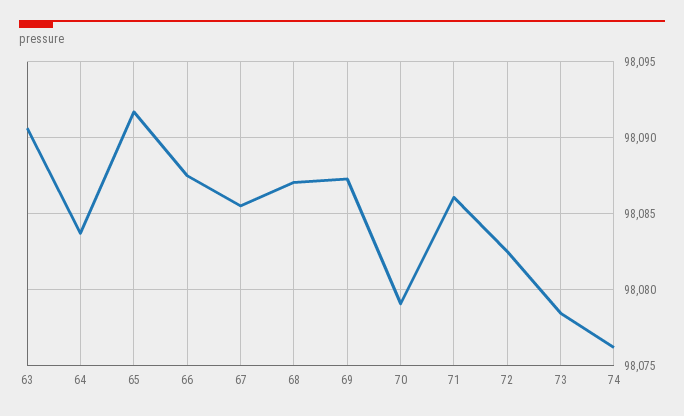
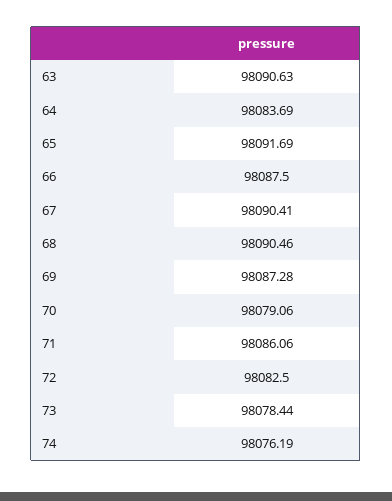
  {
    "63": 98090.63,
    "64": 98083.69,
    "65": 98091.69,
    "66": 98087.5,
-   "67": 98085.5,
+   "67": 98090.41,
-   "68": 98087,
+   "68": 98090.46,
    "69": 98087.28,
    "70": 98079.06,
    "71": 98086.06,
    "72": 98082.5,
    "73": 98078.44,
    "74": 98076.19
  }

